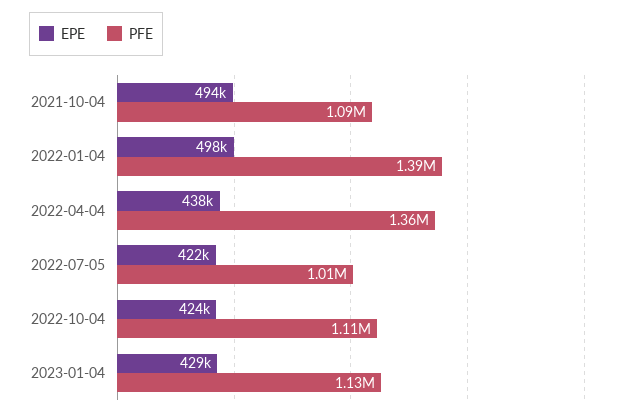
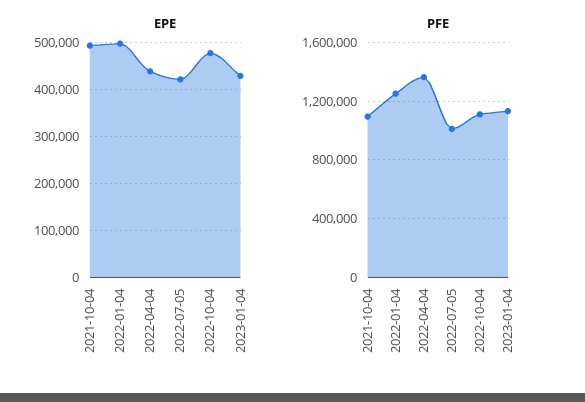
  {
    "EPE": {
      "2021-10-04": 494000,
      "2022-01-04": 498000,
      "2022-04-04": 438000,
      "2022-07-05": 422000,
-     "2022-10-04": 424000,
+     "2022-10-04": 480000,
      "2023-01-04": 429000
    },
    "PFE": {
      "2021-10-04": 1090000,
-     "2022-01-04": 1390000,
+     "2022-01-04": 1250000,
      "2022-04-04": 1360000,
      "2022-07-05": 1010000,
      "2022-10-04": 1110000,
      "2023-01-04": 1130000
    }
  }

